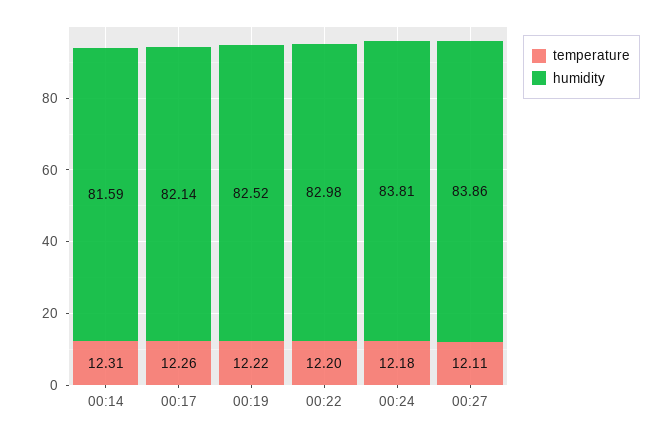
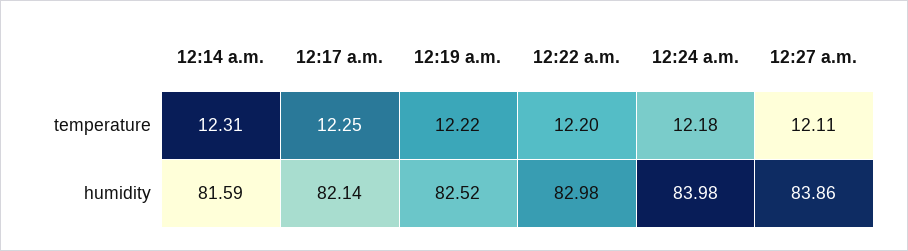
  {
    "temperature": {
      "00:14": 12.31,
-     "00:17": 12.26,
+     "00:17": 12.25,
      "00:19": 12.22,
      "00:22": 12.2,
      "00:24": 12.18,
      "00:27": 12.11
    },
    "humidity": {
      "00:14": 81.59,
      "00:17": 82.14,
      "00:19": 82.52,
      "00:22": 82.98,
-     "00:24": 83.81,
+     "00:24": 83.98,
      "00:27": 83.86
    }
  }

